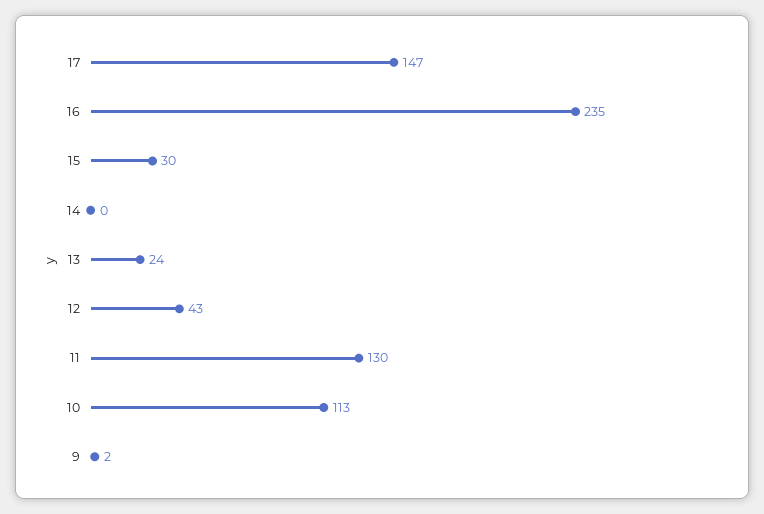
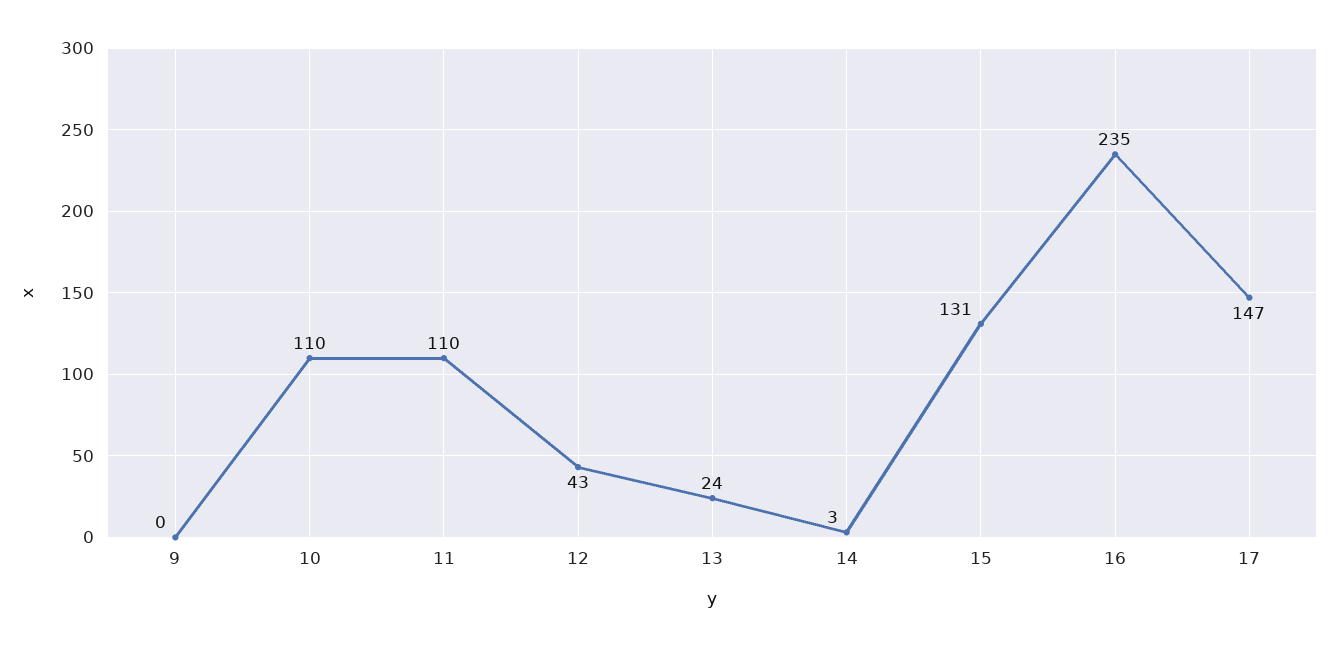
  {
    "17": 147,
    "16": 235,
-   "15": 30,
+   "15": 131,
-   "14": 0,
+   "14": 3,
    "13": 24,
    "12": 43,
-   "11": 130,
+   "11": 110,
-   "10": 113,
+   "10": 110,
-   "9": 2
+   "9": 0
  }

